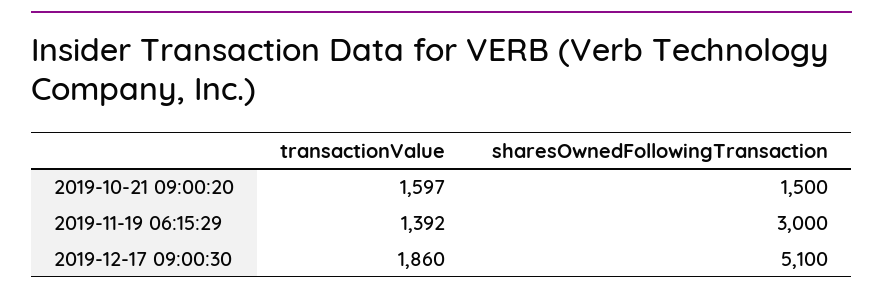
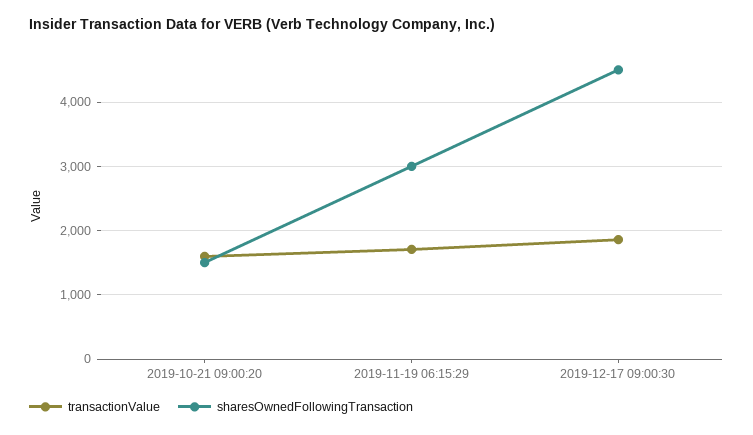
  {
    "transactionValue": {
      "2019-10-21 09:00:20": 1597,
-     "2019-11-19 06:15:29": 1392,
+     "2019-11-19 06:15:29": 1700,
      "2019-12-17 09:00:30": 1860
    },
    "sharesOwnedFollowingTransaction": {
      "2019-10-21 09:00:20": 1500,
      "2019-11-19 06:15:29": 3000,
-     "2019-12-17 09:00:30": 5100
+     "2019-12-17 09:00:30": 4500
    }
  }

